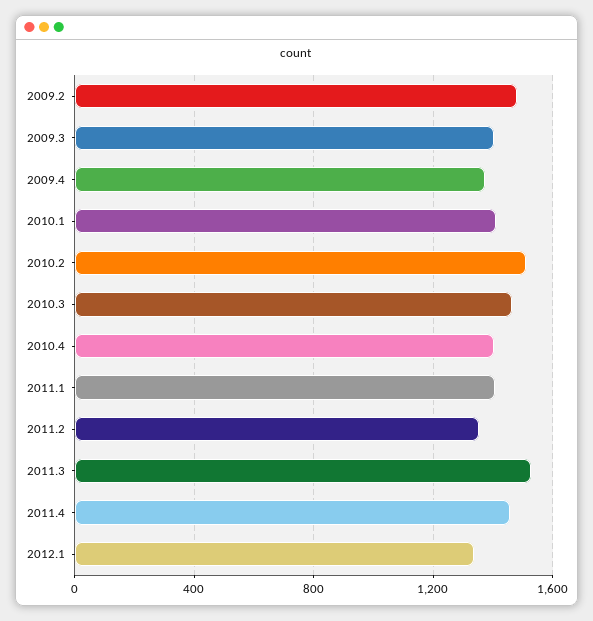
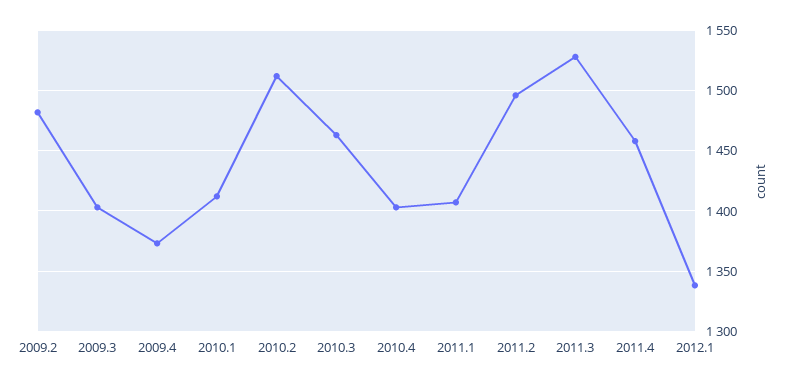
  {
    "2009.2": 1480,
    "2009.3": 1405,
    "2009.4": 1375,
    "2010.1": 1410,
    "2010.2": 1510,
    "2010.3": 1465,
    "2010.4": 1405,
    "2011.1": 1405,
-   "2011.2": 1350,
+   "2011.2": 1495,
    "2011.3": 1530,
    "2011.4": 1460,
    "2012.1": 1340
  }

